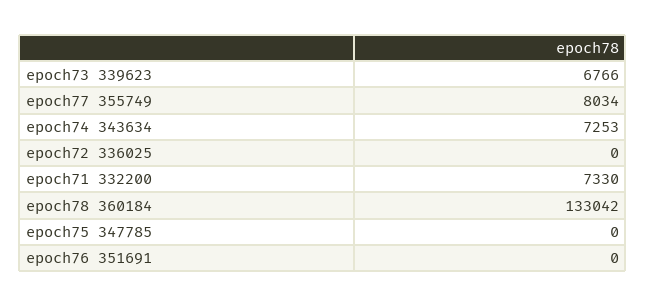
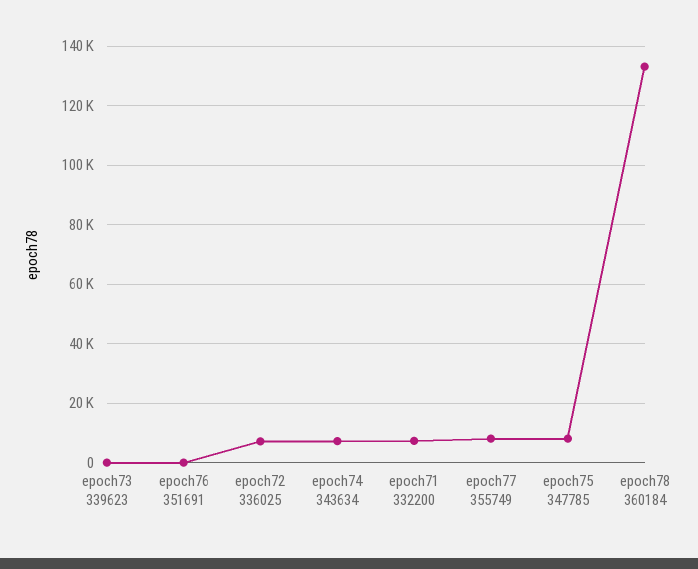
  {
-   "epoch73 339623": 6766,
+   "epoch73 339623": 0,
    "epoch77 355749": 8034,
    "epoch74 343634": 7253,
-   "epoch72 336025": 0,
+   "epoch72 336025": 7500,
    "epoch71 332200": 7330,
    "epoch78 360184": 133042,
-   "epoch75 347785": 0,
+   "epoch75 347785": 7500,
    "epoch76 351691": 0
  }

